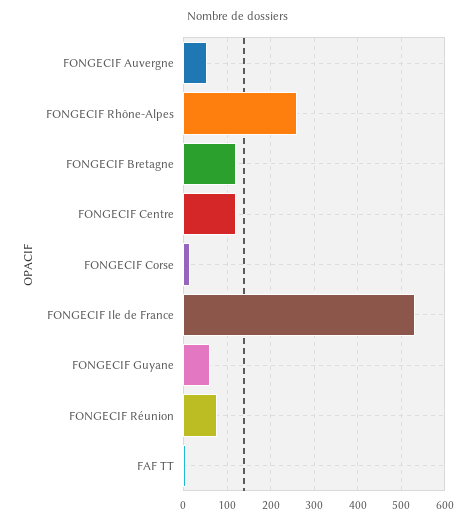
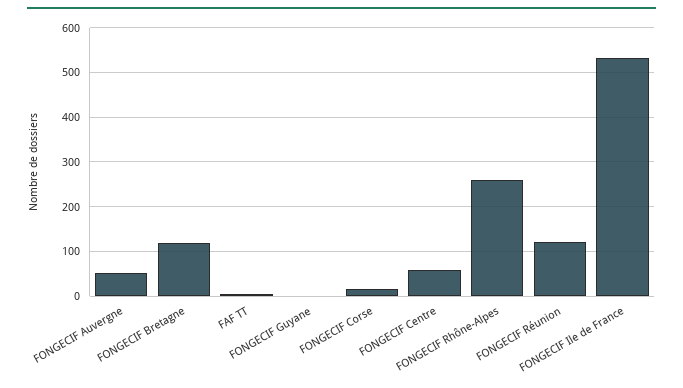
  {
    "FONGECIF Auvergne": 60,
    "FONGECIF Rhône-Alpes": 260,
    "FONGECIF Bretagne": 120,
-   "FONGECIF Centre": 120,
+   "FONGECIF Centre": 60,
    "FONGECIF Corse": 20,
    "FONGECIF Ile de France": 540,
-   "FONGECIF Guyane": 60,
+   "FONGECIF Guyane": 0,
-   "FONGECIF Réunion": 80,
+   "FONGECIF Réunion": 120,
    "FAF TT": 0
  }

